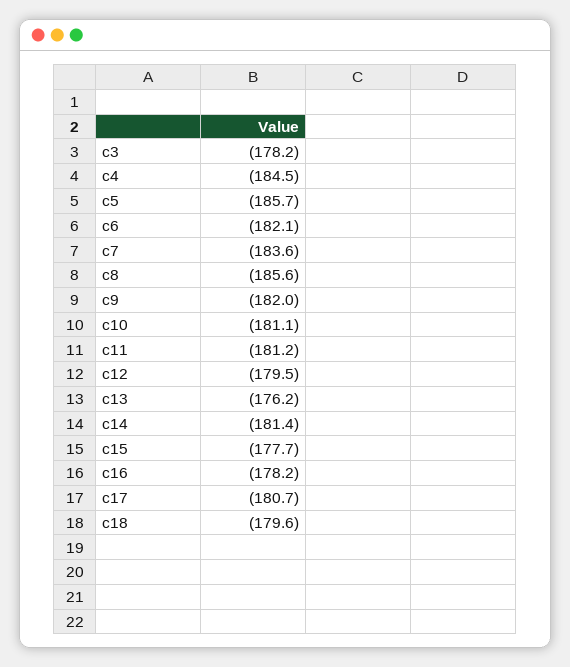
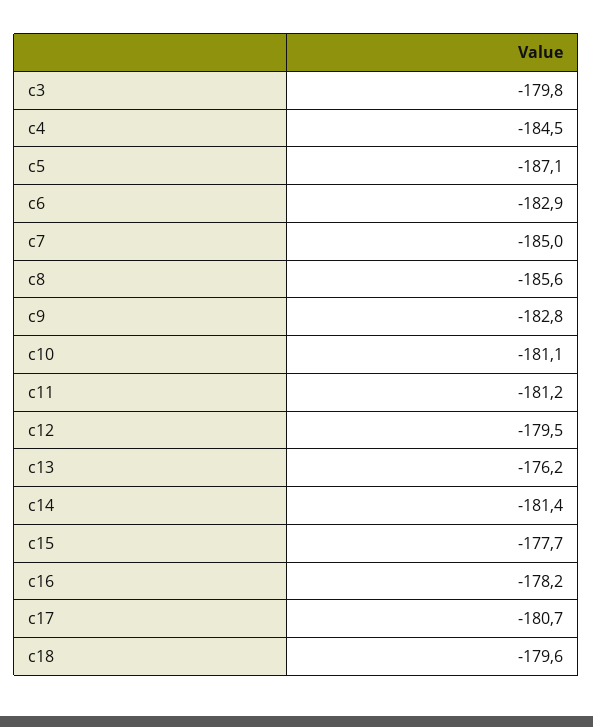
  {
-   "c3": -178.2,
+   "c3": -179.8,
    "c4": -184.5,
-   "c5": -185.7,
+   "c5": -187.1,
-   "c6": -182.1,
+   "c6": -182.9,
-   "c7": -183.6,
+   "c7": -185,
    "c8": -185.6,
-   "c9": -182,
+   "c9": -182.8,
    "c10": -181.1,
    "c11": -181.2,
    "c12": -179.5,
    "c13": -176.2,
    "c14": -181.4,
    "c15": -177.7,
    "c16": -178.2,
    "c17": -180.7,
    "c18": -179.6
  }

